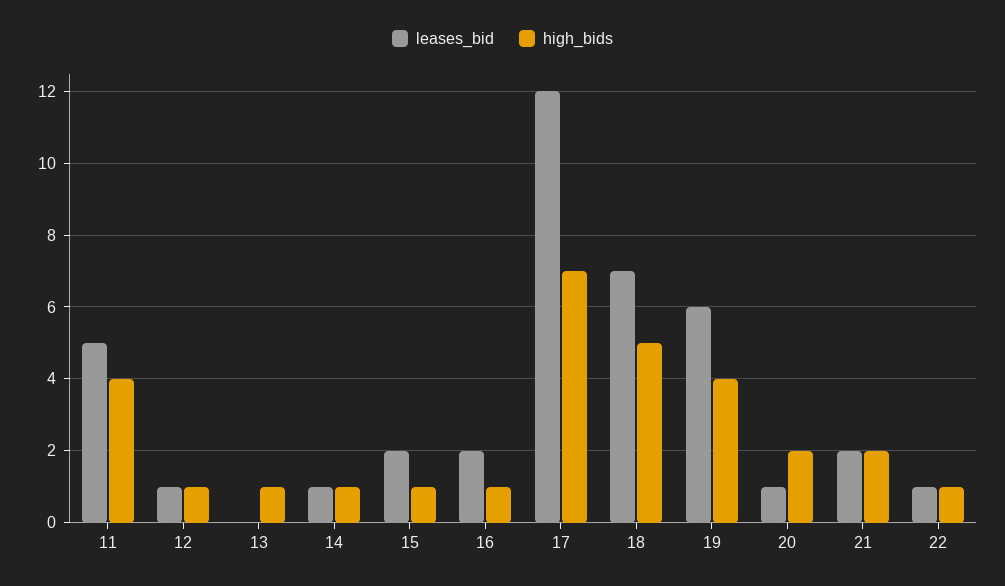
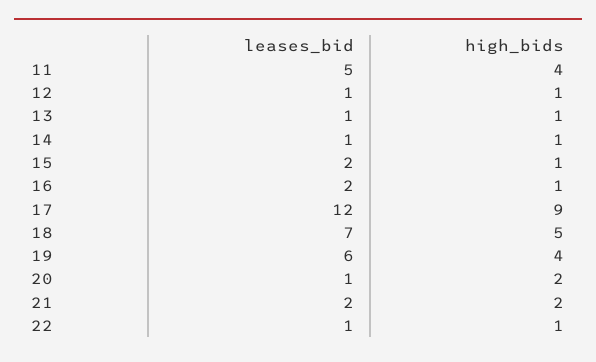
  {
    "leases_bid": {
      "11": 5,
      "12": 1,
-     "13": 0,
+     "13": 1,
      "14": 1,
      "15": 2,
      "16": 2,
      "17": 12,
      "18": 7,
      "19": 6,
      "20": 1,
      "21": 2,
      "22": 1
    },
    "high_bids": {
      "11": 4,
      "12": 1,
      "13": 1,
      "14": 1,
      "15": 1,
      "16": 1,
-     "17": 7,
+     "17": 9,
      "18": 5,
      "19": 4,
      "20": 2,
      "21": 2,
      "22": 1
    }
  }

